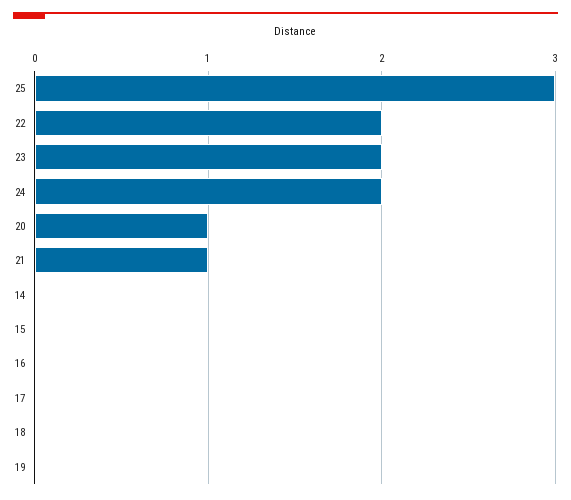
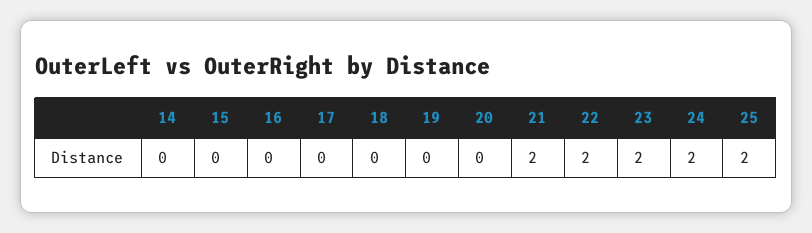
  {
-   "25": 3,
+   "25": 2,
    "22": 2,
    "23": 2,
    "24": 2,
-   "20": 1,
+   "20": 0,
-   "21": 1,
+   "21": 2,
    "14": 0,
    "15": 0,
    "16": 0,
    "17": 0,
    "18": 0,
    "19": 0
  }

